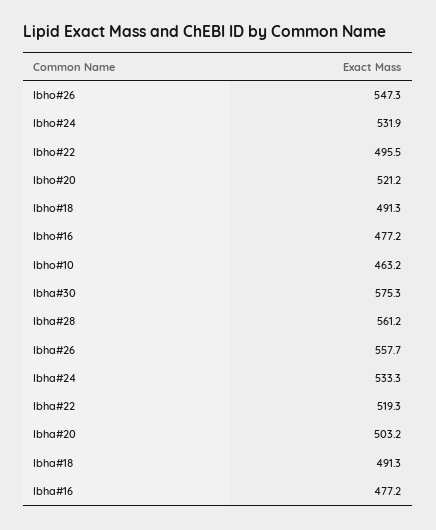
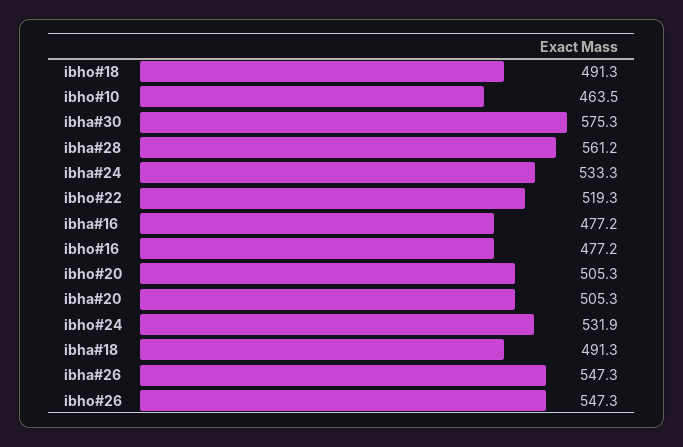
  {
    "Ibho#26": 547.3,
    "Ibho#24": 531.9,
-   "Ibho#22": 495.5,
+   "Ibho#22": 519.3,
-   "Ibho#20": 521.2,
+   "Ibho#20": 505.3,
    "Ibho#18": 491.3,
    "Ibho#16": 477.2,
-   "Ibho#10": 463.2,
+   "Ibho#10": 463.5,
    "Ibha#30": 575.3,
    "Ibha#28": 561.2,
-   "Ibha#26": 557.7,
+   "Ibha#26": 547.3,
    "Ibha#24": 533.3,
-   "Ibha#22": 519.3,
-   "Ibha#20": 503.2,
+   "Ibha#20": 505.3,
    "Ibha#18": 491.3,
    "Ibha#16": 477.2
  }

